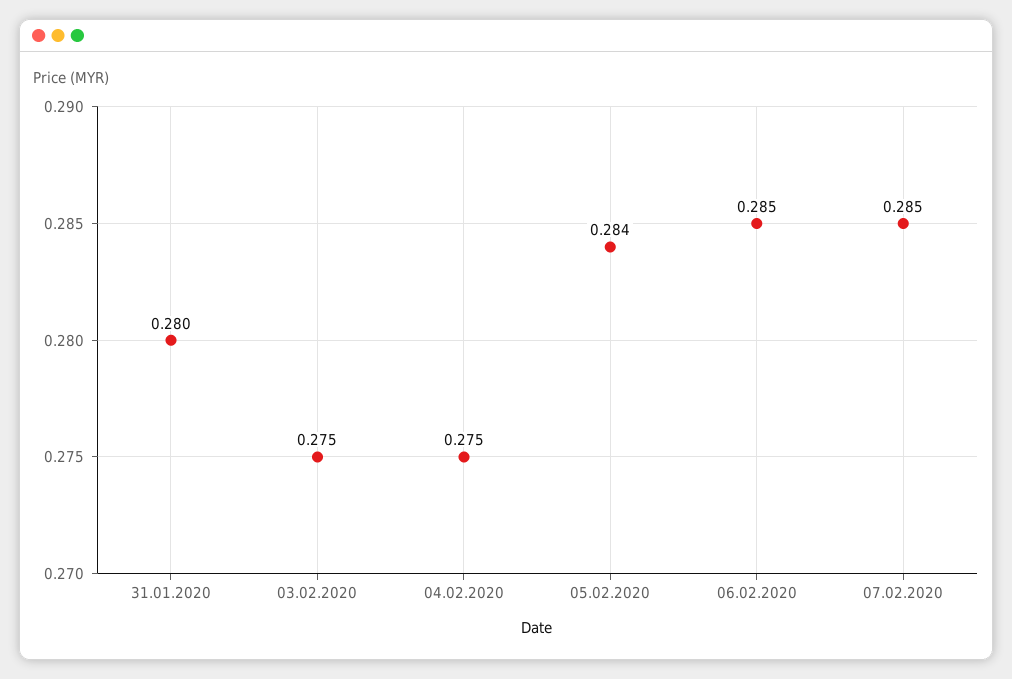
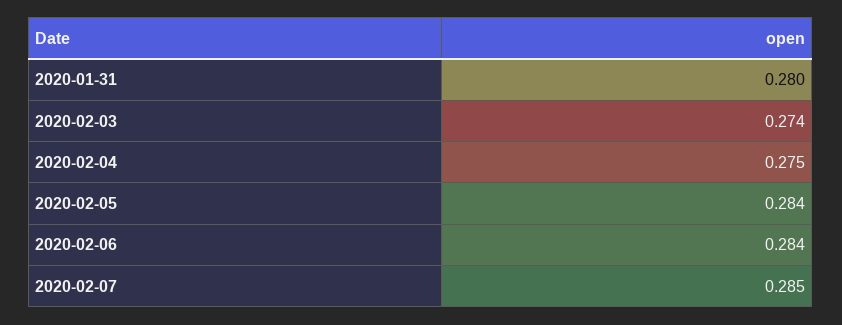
  {
    "31.01.2020": 0.28,
-   "03.02.2020": 0.275,
+   "03.02.2020": 0.274,
    "04.02.2020": 0.275,
    "05.02.2020": 0.284,
-   "06.02.2020": 0.285,
+   "06.02.2020": 0.284,
    "07.02.2020": 0.285
  }

